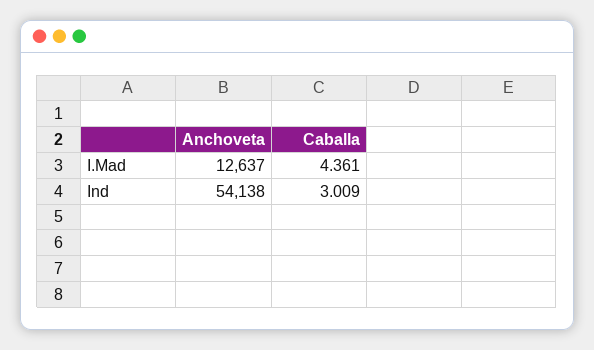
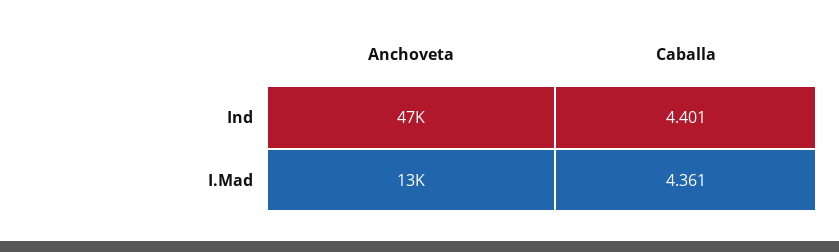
  {
    "Anchoveta": {
      "I.Mad": 12637,
-     "Ind": 54138
+     "Ind": 47000
    },
    "Caballa": {
      "I.Mad": 4.361,
-     "Ind": 3.009
+     "Ind": 4.401
    }
  }

